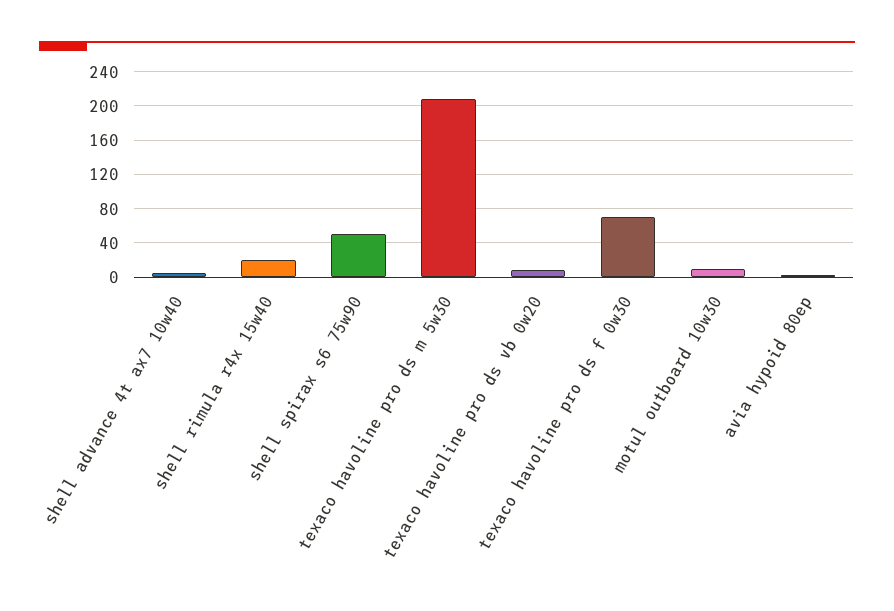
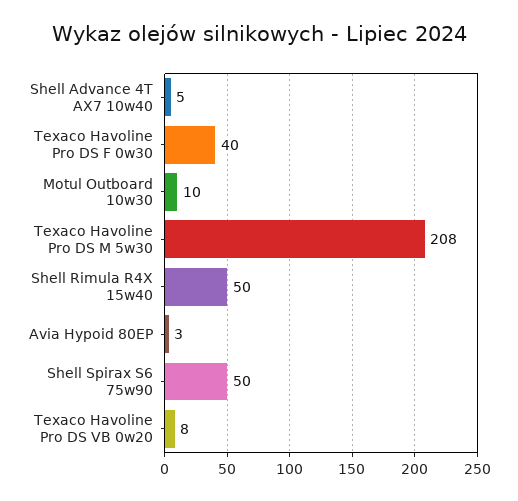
  {
    "shell advance 4t ax7 10w40": 5,
-   "shell rimula r4x 15w40": 20,
+   "shell rimula r4x 15w40": 50,
    "shell spirax s6 75w90": 50,
    "texaco havoline pro ds m 5w30": 208,
    "texaco havoline pro ds vb 0w20": 8,
-   "texaco havoline pro ds f 0w30": 70,
+   "texaco havoline pro ds f 0w30": 40,
    "motul outboard 10w30": 10,
    "avia hypoid 80ep": 3
  }

